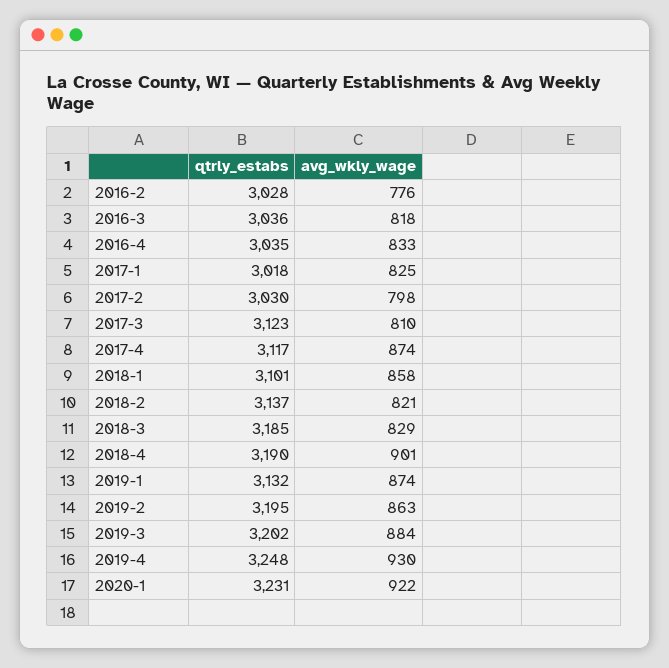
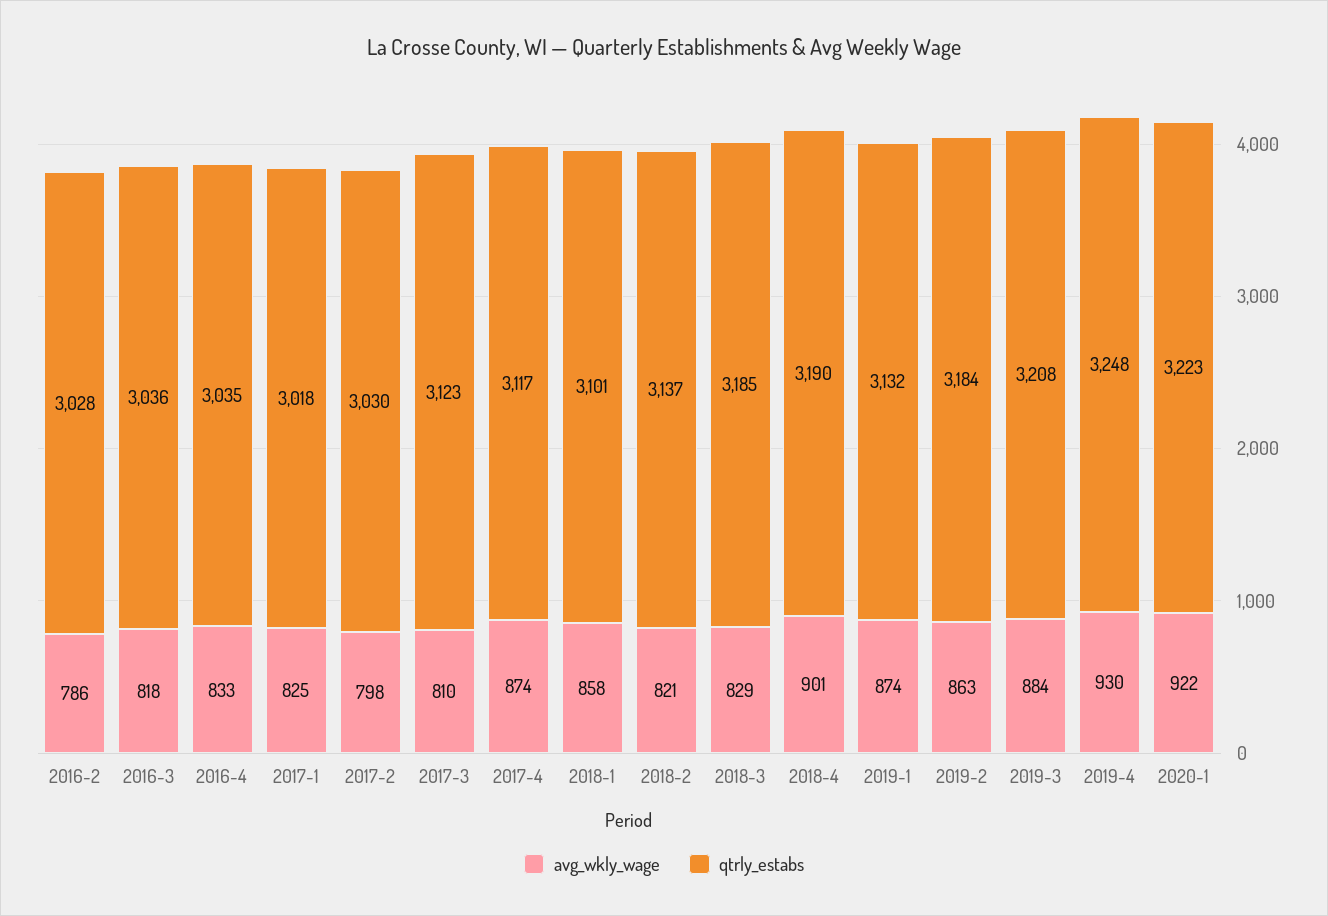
  {
    "qtrly_estabs": {
      "2016-2": 3028,
      "2016-3": 3036,
      "2016-4": 3035,
      "2017-1": 3018,
      "2017-2": 3030,
      "2017-3": 3123,
      "2017-4": 3117,
      "2018-1": 3101,
      "2018-2": 3137,
      "2018-3": 3185,
      "2018-4": 3190,
      "2019-1": 3132,
-     "2019-2": 3195,
+     "2019-2": 3184,
-     "2019-3": 3202,
+     "2019-3": 3208,
      "2019-4": 3248,
-     "2020-1": 3231
+     "2020-1": 3223
    },
    "avg_wkly_wage": {
-     "2016-2": 776,
+     "2016-2": 786,
      "2016-3": 818,
      "2016-4": 833,
      "2017-1": 825,
      "2017-2": 798,
      "2017-3": 810,
      "2017-4": 874,
      "2018-1": 858,
      "2018-2": 821,
      "2018-3": 829,
      "2018-4": 901,
      "2019-1": 874,
      "2019-2": 863,
      "2019-3": 884,
      "2019-4": 930,
      "2020-1": 922
    }
  }

